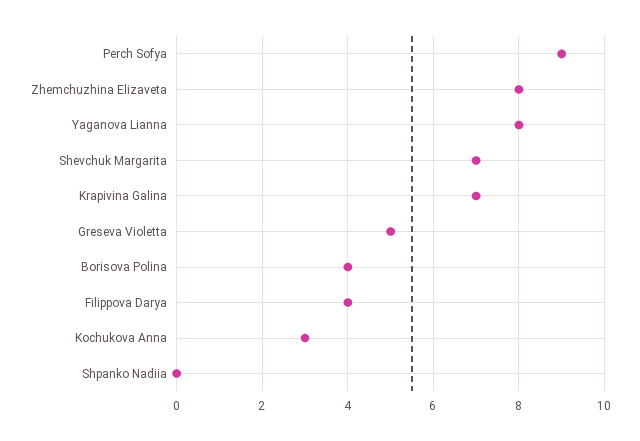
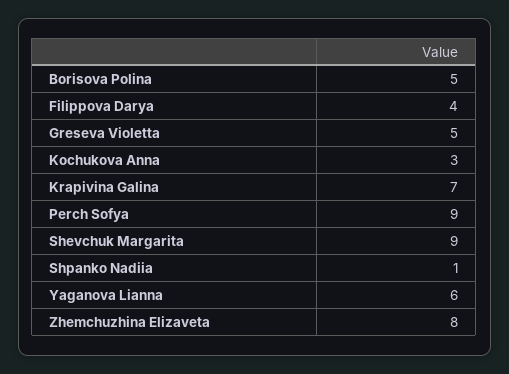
  {
    "Perch Sofya": 9,
    "Zhemchuzhina Elizaveta": 8,
-   "Yaganova Lianna": 8,
+   "Yaganova Lianna": 6,
-   "Shevchuk Margarita": 7,
+   "Shevchuk Margarita": 9,
    "Krapivina Galina": 7,
    "Greseva Violetta": 5,
-   "Borisova Polina": 4,
+   "Borisova Polina": 5,
    "Filippova Darya": 4,
    "Kochukova Anna": 3,
-   "Shpanko Nadiia": 0
+   "Shpanko Nadiia": 1
  }

